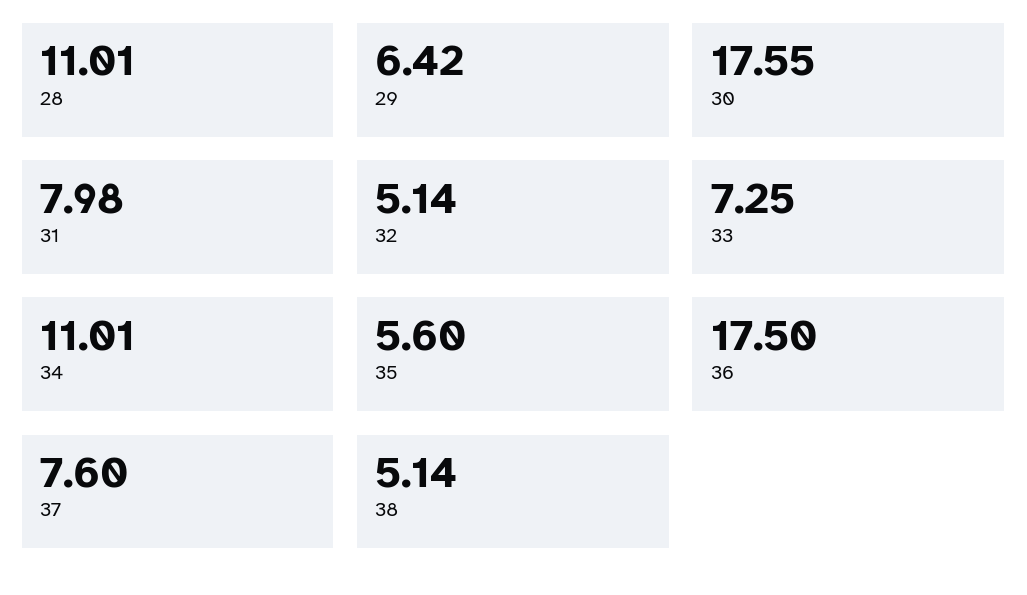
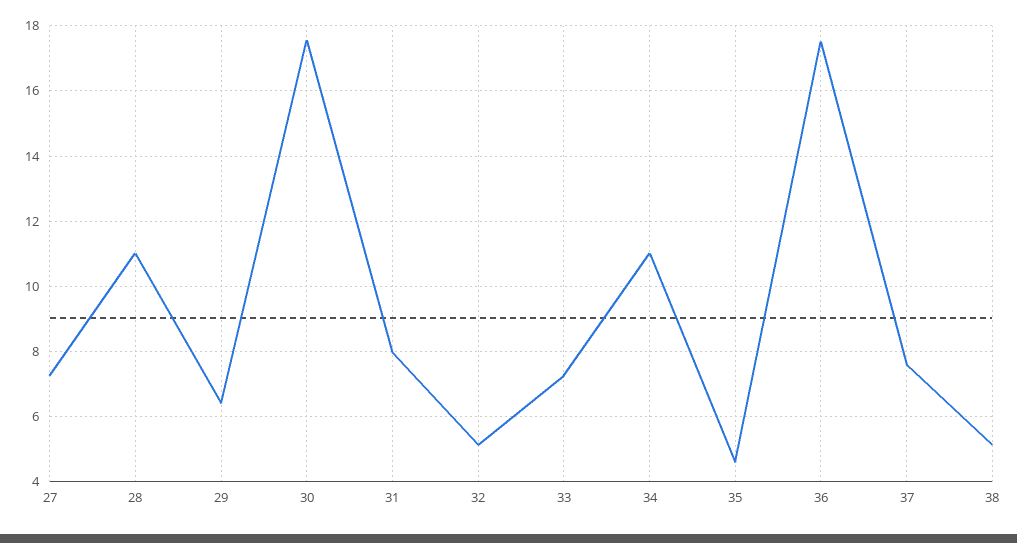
  {
    "28": 11.01,
    "29": 6.42,
    "30": 17.55,
    "31": 7.98,
    "32": 5.14,
    "33": 7.25,
    "34": 11.01,
-   "35": 5.6,
+   "35": 4.6,
    "36": 17.5,
    "37": 7.6,
-   "38": 5.14
+   "38": 5.14,
+   "27": 7.2
  }

